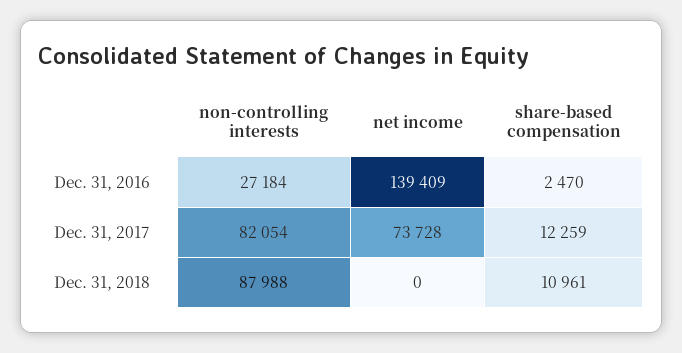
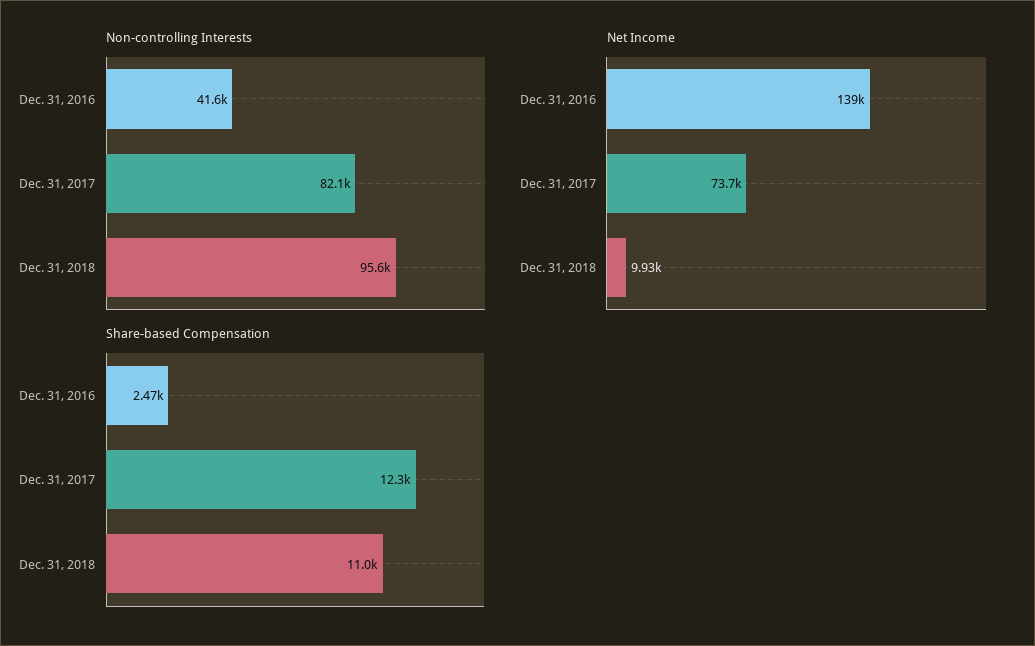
  {
    "non-controlling interests": {
-     "Dec. 31, 2016": 27184,
+     "Dec. 31, 2016": 41600,
      "Dec. 31, 2017": 82054,
-     "Dec. 31, 2018": 87988
+     "Dec. 31, 2018": 95600
    },
    "net income": {
      "Dec. 31, 2016": 139409,
      "Dec. 31, 2017": 73728,
-     "Dec. 31, 2018": 0
+     "Dec. 31, 2018": 9930
    },
    "share-based compensation": {
      "Dec. 31, 2016": 2470,
      "Dec. 31, 2017": 12259,
      "Dec. 31, 2018": 10961
    }
  }

